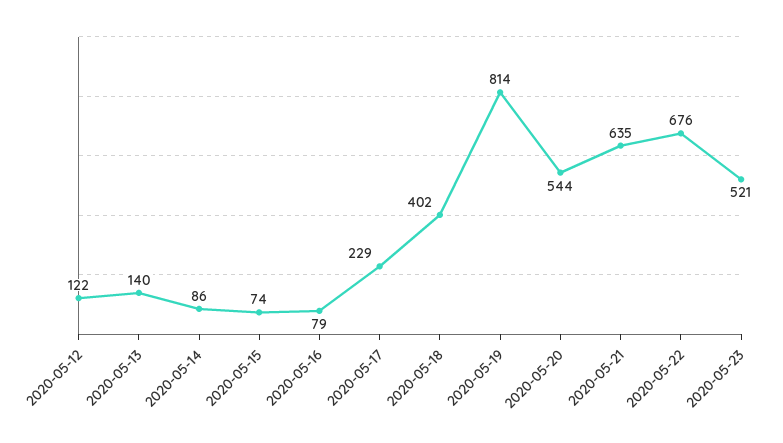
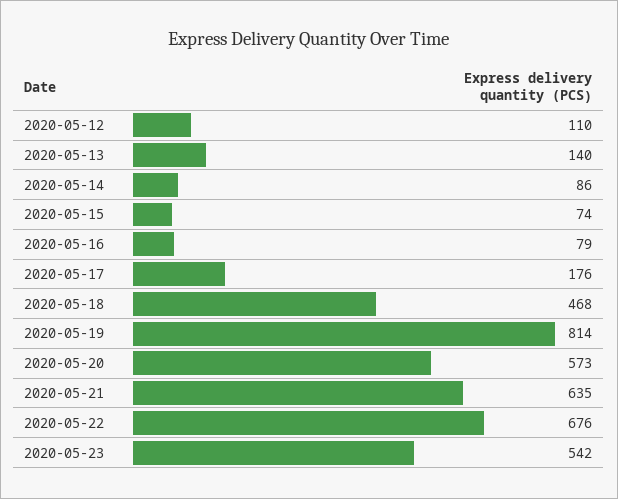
  {
-   "2020-05-12": 122,
+   "2020-05-12": 110,
    "2020-05-13": 140,
    "2020-05-14": 86,
    "2020-05-15": 74,
    "2020-05-16": 79,
-   "2020-05-17": 229,
+   "2020-05-17": 176,
-   "2020-05-18": 402,
+   "2020-05-18": 468,
    "2020-05-19": 814,
-   "2020-05-20": 544,
+   "2020-05-20": 573,
    "2020-05-21": 635,
    "2020-05-22": 676,
-   "2020-05-23": 521
+   "2020-05-23": 542
  }

